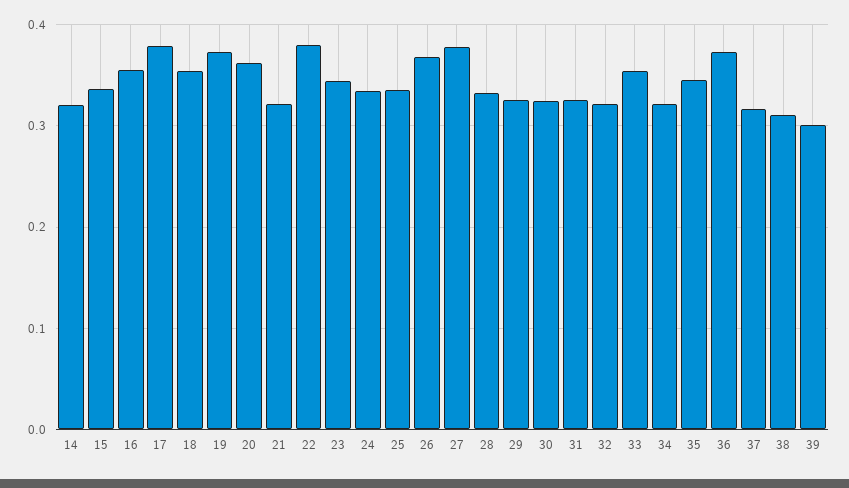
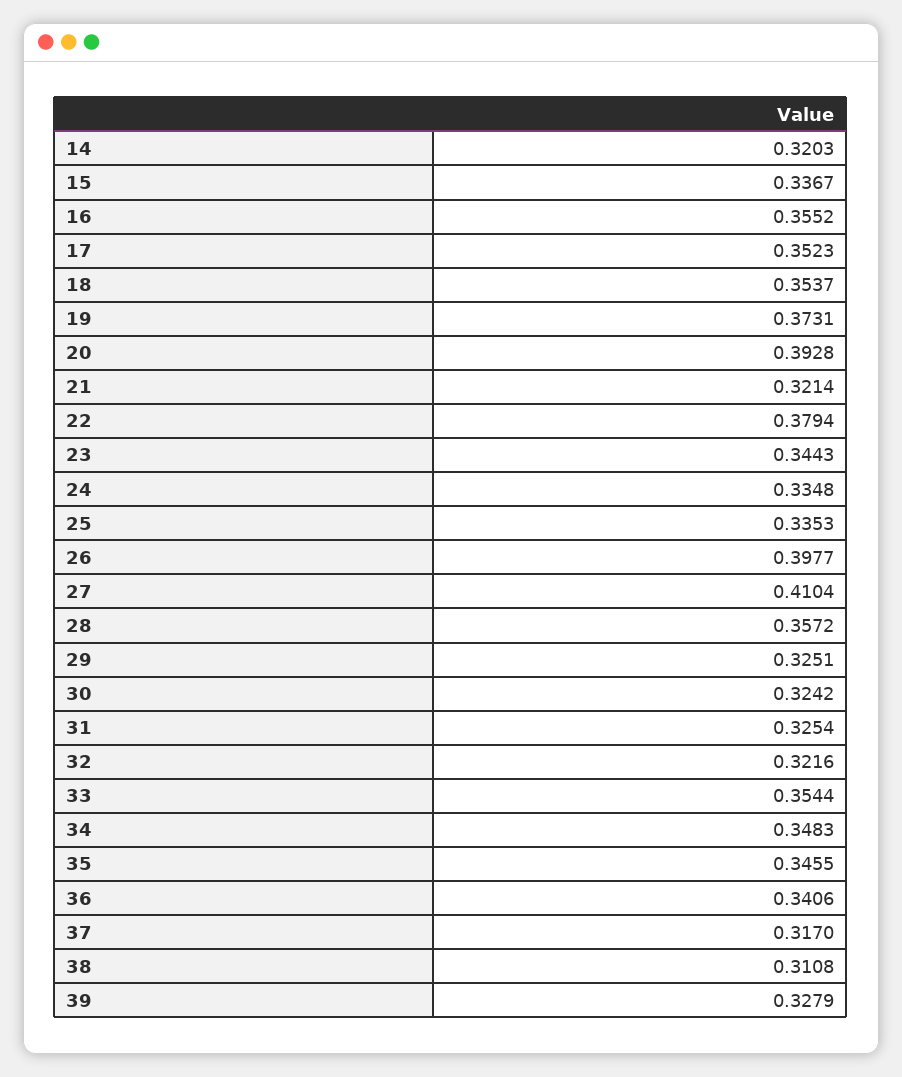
  {
    "14": 0.3203,
    "15": 0.3367,
    "16": 0.3552,
-   "17": 0.38,
+   "17": 0.3523,
    "18": 0.3537,
    "19": 0.3731,
-   "20": 0.36,
+   "20": 0.3928,
    "21": 0.3214,
    "22": 0.3794,
    "23": 0.3443,
    "24": 0.3348,
    "25": 0.3353,
-   "26": 0.37,
+   "26": 0.3977,
-   "27": 0.38,
+   "27": 0.4104,
-   "28": 0.33,
+   "28": 0.3572,
    "29": 0.3251,
    "30": 0.3242,
    "31": 0.3254,
    "32": 0.3216,
    "33": 0.3544,
-   "34": 0.32,
+   "34": 0.3483,
    "35": 0.3455,
-   "36": 0.37,
+   "36": 0.3406,
    "37": 0.317,
    "38": 0.3108,
-   "39": 0.3
+   "39": 0.3279
  }

